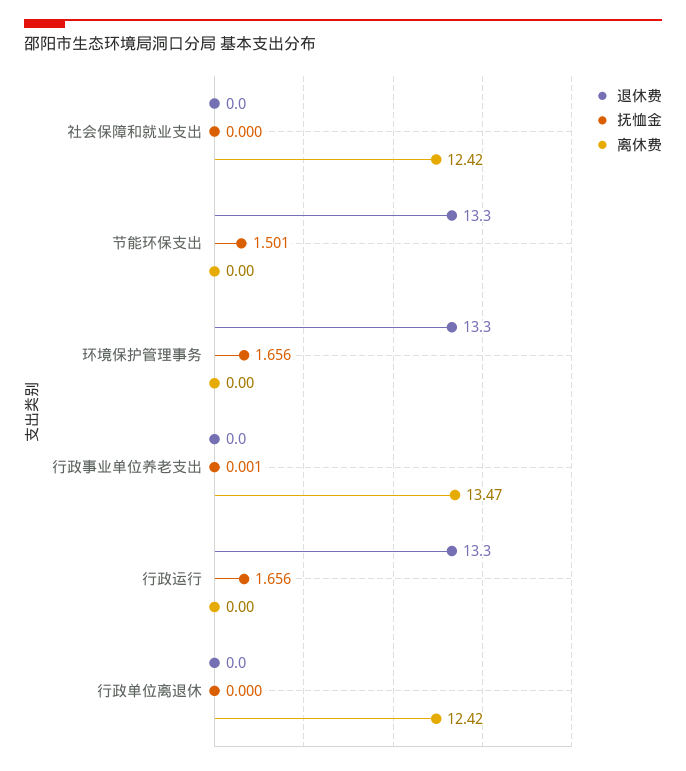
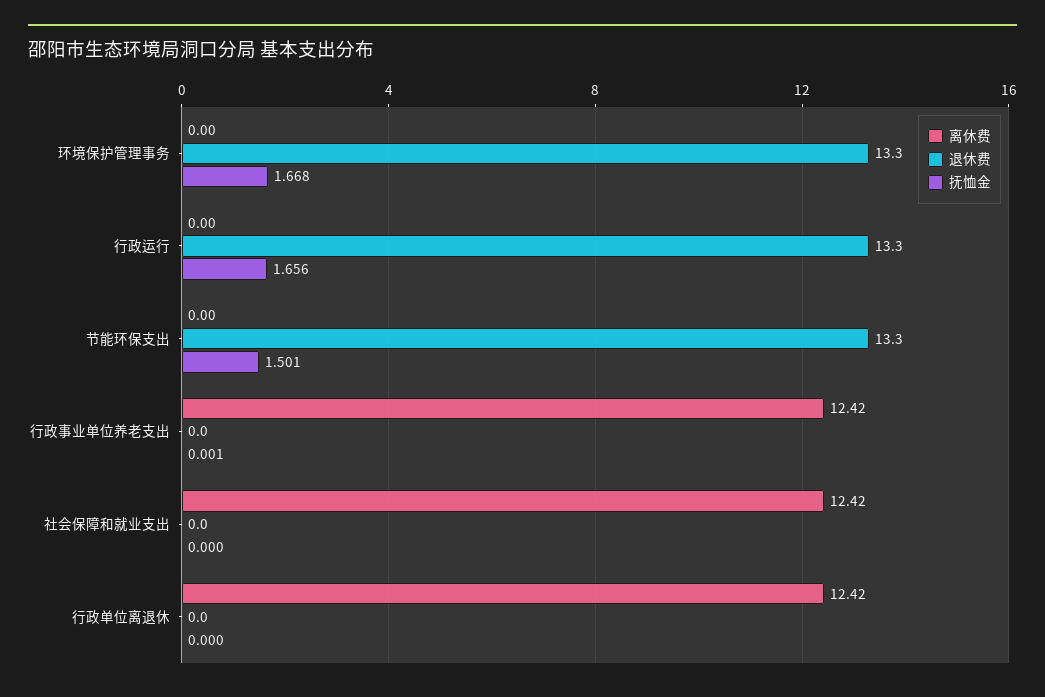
  {
    "退休费": {
      "社会保障和就业支出": 0,
      "节能环保支出": 13.3,
      "环境保护管理事务": 13.3,
      "行政事业单位养老支出": 0,
      "行政运行": 13.3,
      "行政单位离退休": 0
    },
    "抚恤金": {
      "社会保障和就业支出": 0,
      "节能环保支出": 1.501,
-     "环境保护管理事务": 1.656,
+     "环境保护管理事务": 1.668,
      "行政事业单位养老支出": 0.001,
      "行政运行": 1.656,
      "行政单位离退休": 0
    },
    "离休费": {
      "社会保障和就业支出": 12.42,
      "节能环保支出": 0,
      "环境保护管理事务": 0,
-     "行政事业单位养老支出": 13.47,
+     "行政事业单位养老支出": 12.42,
      "行政运行": 0,
      "行政单位离退休": 12.42
    }
  }

